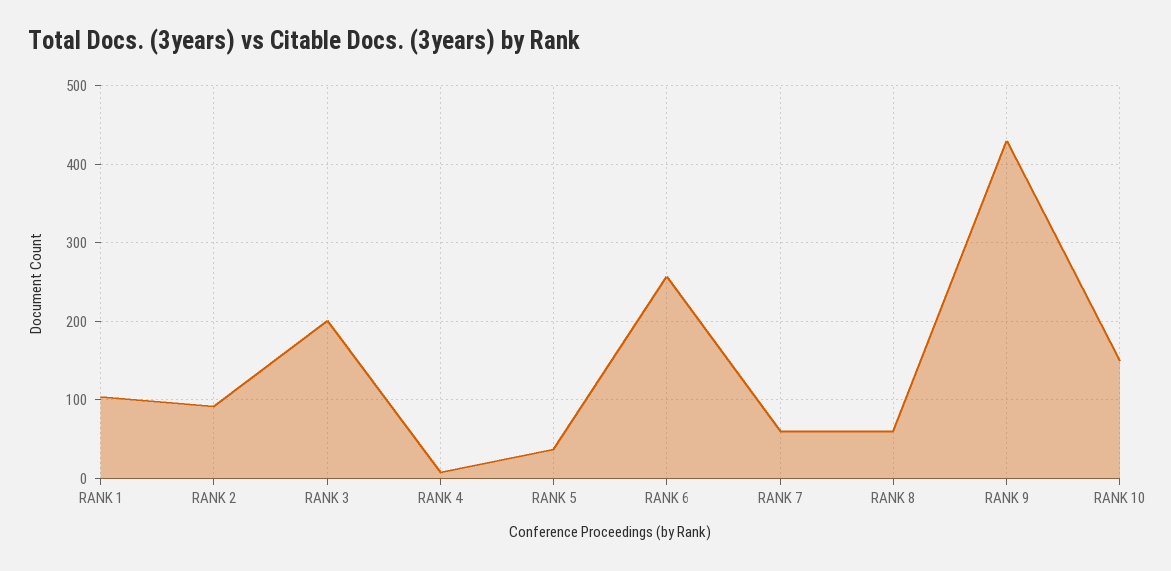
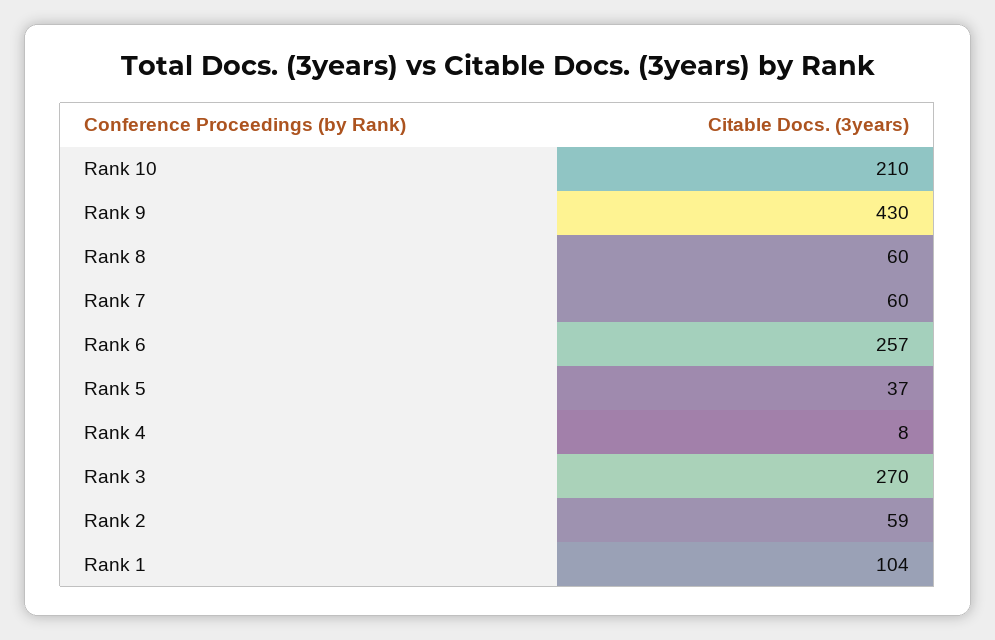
  {
    "RANK 1": 104,
-   "RANK 2": 90,
+   "RANK 2": 59,
-   "RANK 3": 200,
+   "RANK 3": 270,
    "RANK 4": 8,
    "RANK 5": 37,
    "RANK 6": 257,
    "RANK 7": 60,
    "RANK 8": 60,
    "RANK 9": 430,
-   "RANK 10": 150
+   "RANK 10": 210
  }

